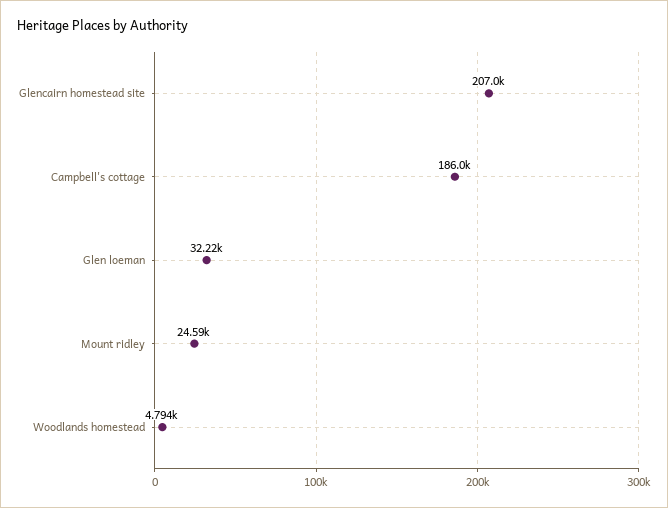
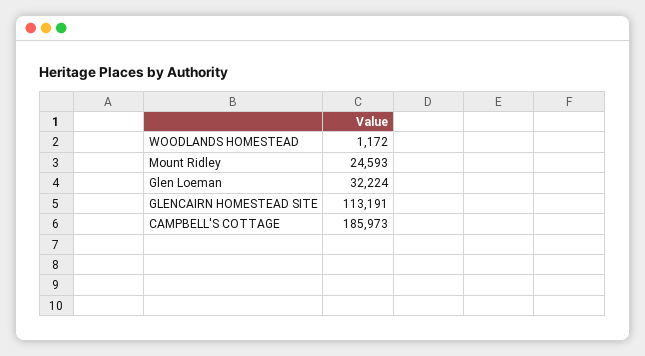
  {
-   "Glencairn homestead site": 207000,
+   "Glencairn homestead site": 113191,
    "Campbell's cottage": 185973,
    "Glen loeman": 32224,
    "Mount ridley": 24593,
-   "Woodlands homestead": 4794
+   "Woodlands homestead": 1172
  }

